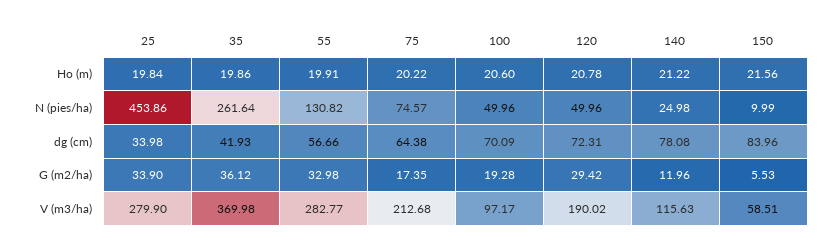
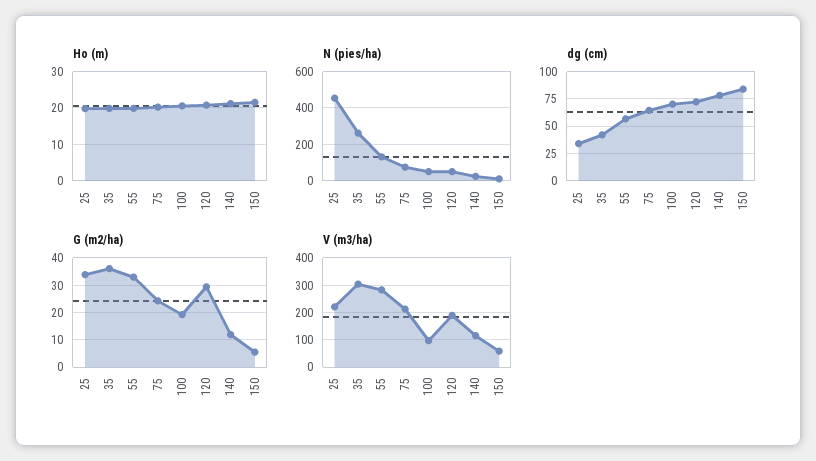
  {
    "Ho (m)": {
      "25": 19.84,
      "35": 19.86,
      "55": 19.91,
      "75": 20.22,
      "100": 20.6,
      "120": 20.78,
      "140": 21.22,
      "150": 21.56
    },
    "N (pies/ha)": {
      "25": 453.86,
      "35": 261.64,
      "55": 130.82,
      "75": 74.57,
      "100": 49.96,
      "120": 49.96,
      "140": 24.98,
      "150": 9.99
    },
    "dg (cm)": {
      "25": 33.98,
      "35": 41.93,
      "55": 56.66,
      "75": 64.38,
      "100": 70.09,
      "120": 72.31,
      "140": 78.08,
      "150": 83.96
    },
    "G (m2/ha)": {
      "25": 33.9,
      "35": 36.12,
      "55": 32.98,
-     "75": 17.35,
+     "75": 25,
      "100": 19.28,
      "120": 29.42,
      "140": 11.96,
      "150": 5.53
    },
    "V (m3/ha)": {
-     "25": 279.9,
+     "25": 225,
-     "35": 369.98,
+     "35": 300,
      "55": 282.77,
      "75": 212.68,
      "100": 97.17,
      "120": 190.02,
      "140": 115.63,
      "150": 58.51
    }
  }

